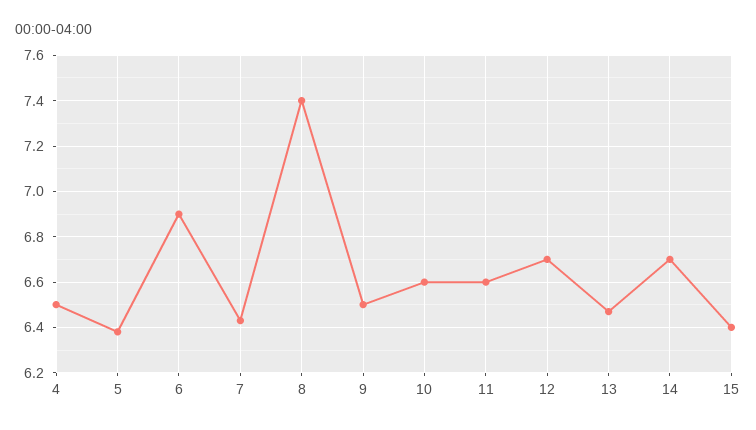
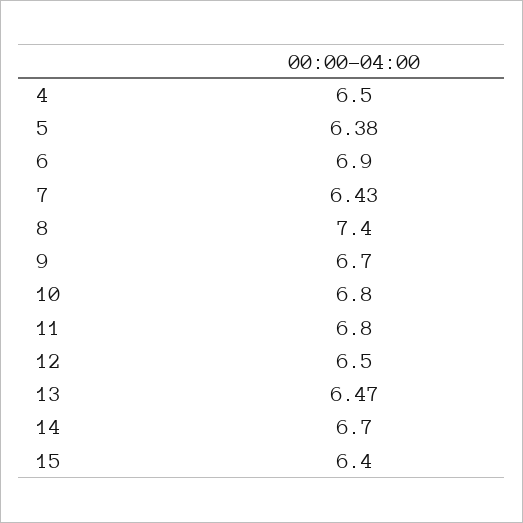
  {
    "4": 6.5,
    "5": 6.38,
    "6": 6.9,
    "7": 6.43,
    "8": 7.4,
-   "9": 6.5,
+   "9": 6.7,
-   "10": 6.6,
+   "10": 6.8,
-   "11": 6.6,
+   "11": 6.8,
-   "12": 6.7,
+   "12": 6.5,
    "13": 6.47,
    "14": 6.7,
    "15": 6.4
  }

